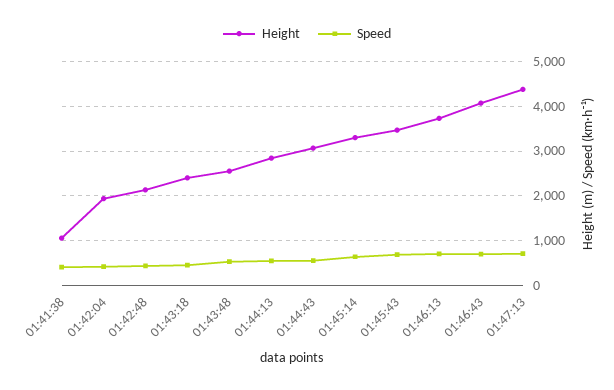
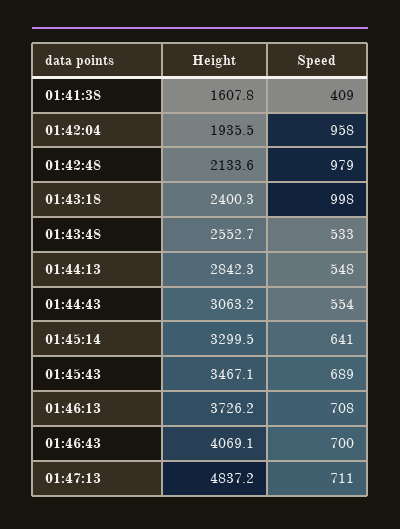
  {
    "Height": {
-     "01:41:38": 1000,
+     "01:41:38": 1607.8,
      "01:42:04": 1935.5,
      "01:42:48": 2133.6,
      "01:43:18": 2400.3,
      "01:43:48": 2552.7,
      "01:44:13": 2842.3,
      "01:44:43": 3063.2,
      "01:45:14": 3299.5,
      "01:45:43": 3467.1,
      "01:46:13": 3726.2,
      "01:46:43": 4069.1,
-     "01:47:13": 4400
+     "01:47:13": 4837.2
    },
    "Speed": {
      "01:41:38": 409,
-     "01:42:04": 400,
+     "01:42:04": 958,
-     "01:42:48": 400,
+     "01:42:48": 979,
-     "01:43:18": 400,
+     "01:43:18": 998,
      "01:43:48": 533,
      "01:44:13": 548,
      "01:44:43": 554,
      "01:45:14": 641,
      "01:45:43": 689,
      "01:46:13": 708,
      "01:46:43": 700,
      "01:47:13": 711
    }
  }

